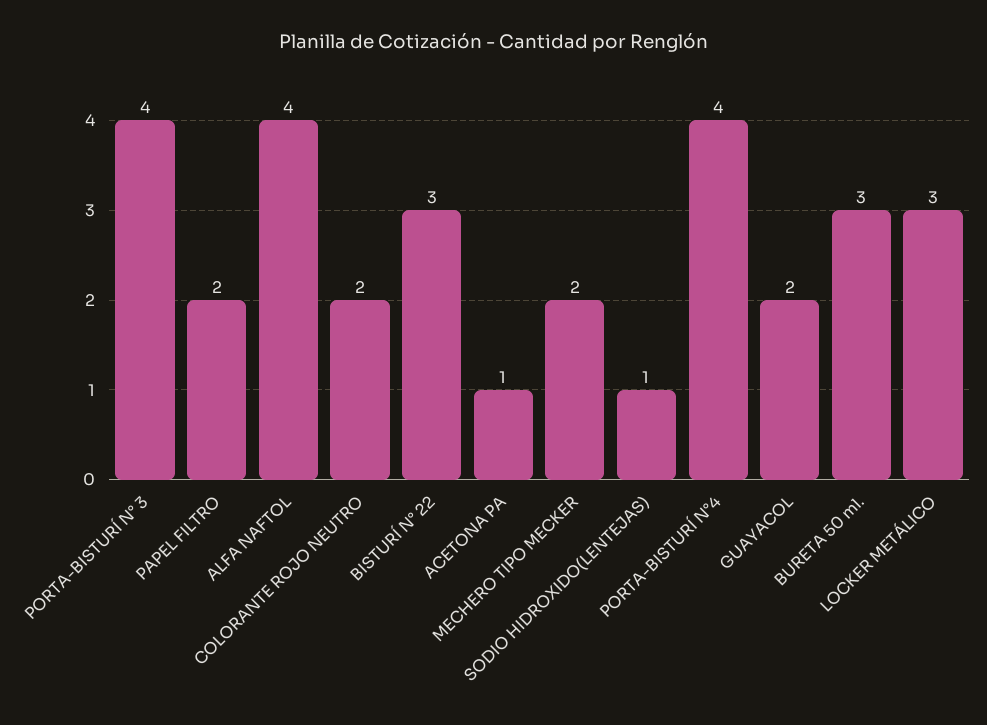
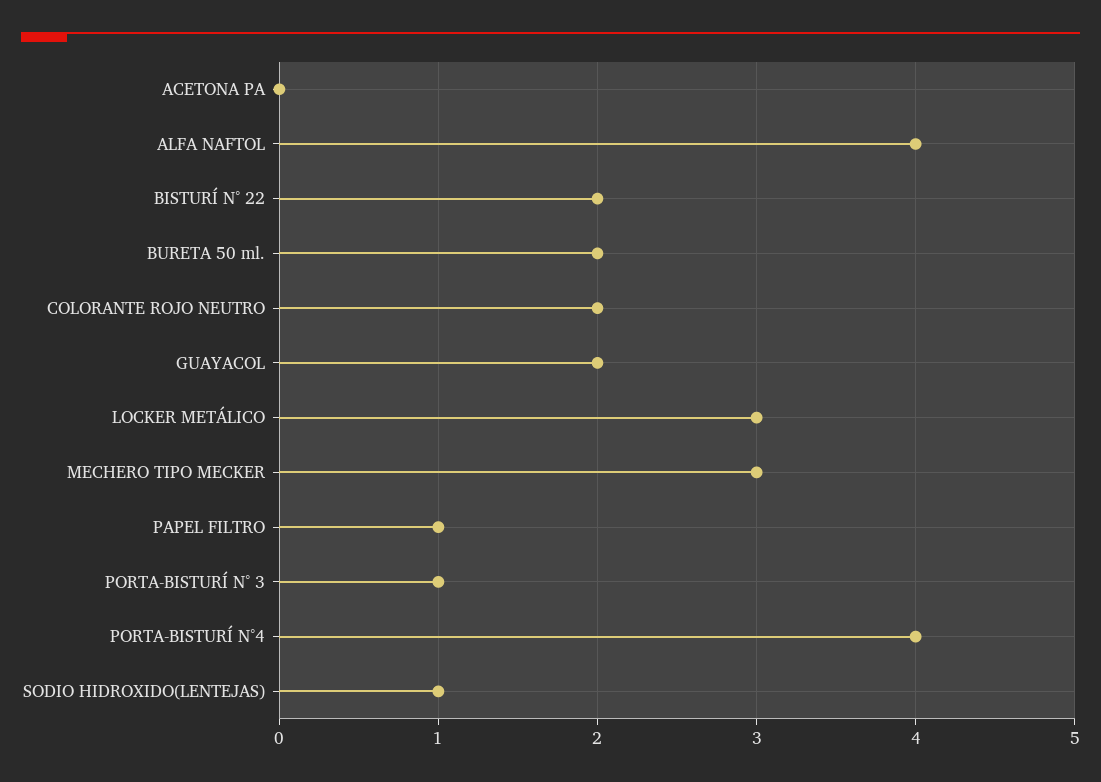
  {
-   "PORTA-BISTURÍ N° 3": 4,
+   "PORTA-BISTURÍ N° 3": 1,
-   "PAPEL FILTRO": 2,
+   "PAPEL FILTRO": 1,
    "ALFA NAFTOL": 4,
    "COLORANTE ROJO NEUTRO": 2,
-   "BISTURÍ N° 22": 3,
+   "BISTURÍ N° 22": 2,
-   "ACETONA PA": 1,
+   "ACETONA PA": 0,
-   "MECHERO TIPO MECKER": 2,
+   "MECHERO TIPO MECKER": 3,
    "SODIO HIDROXIDO(LENTEJAS)": 1,
    "PORTA-BISTURÍ N°4": 4,
    "GUAYACOL": 2,
-   "BURETA 50 ml.": 3,
+   "BURETA 50 ml.": 2,
    "LOCKER METÁLICO": 3
  }

